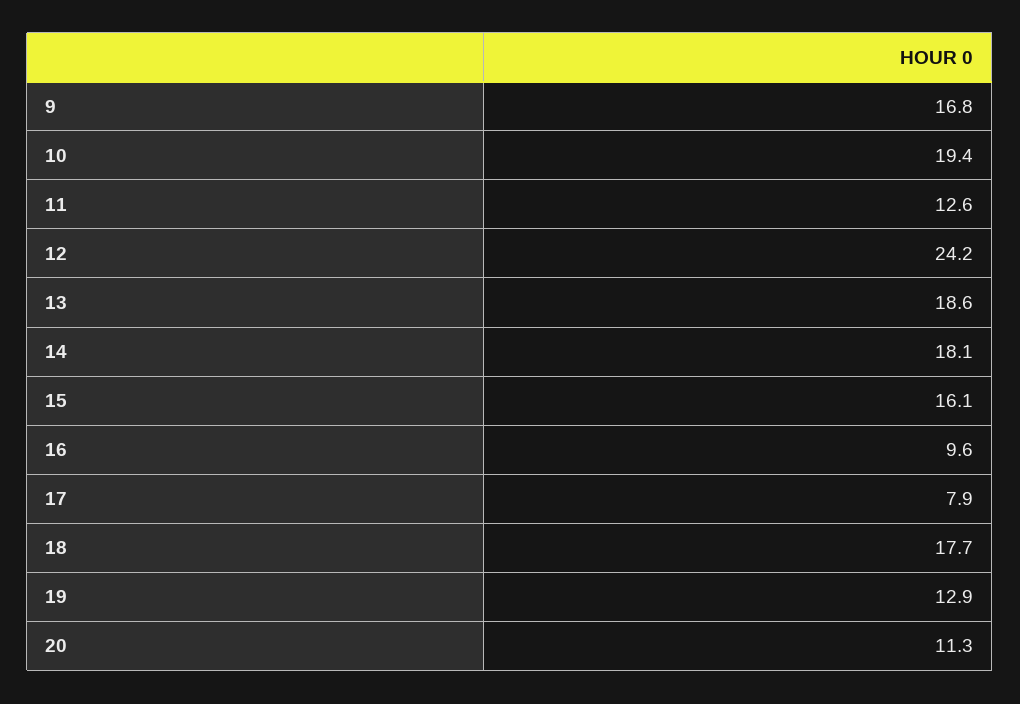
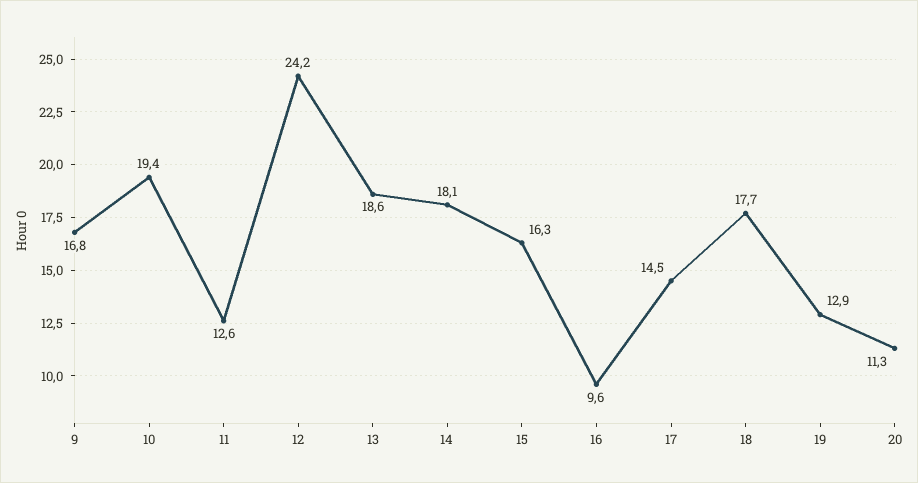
  {
    "9": 16.8,
    "10": 19.4,
    "11": 12.6,
    "12": 24.2,
    "13": 18.6,
    "14": 18.1,
-   "15": 16.1,
+   "15": 16.3,
    "16": 9.6,
-   "17": 7.9,
+   "17": 14.5,
    "18": 17.7,
    "19": 12.9,
    "20": 11.3
  }

